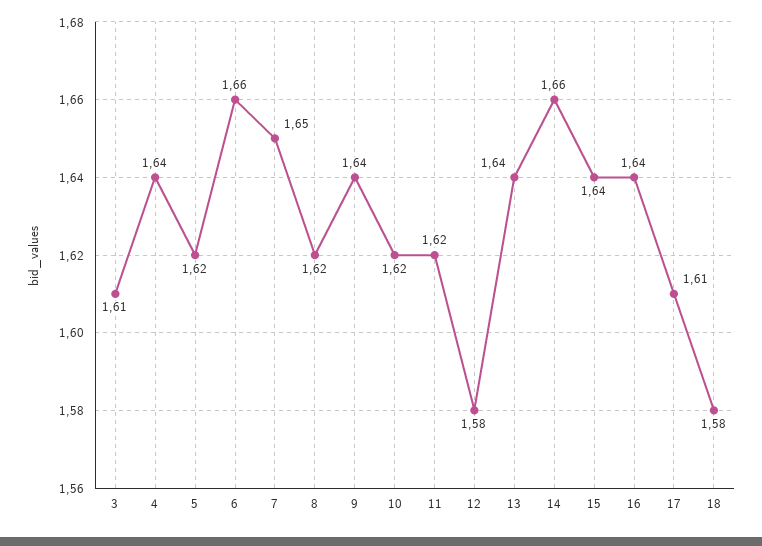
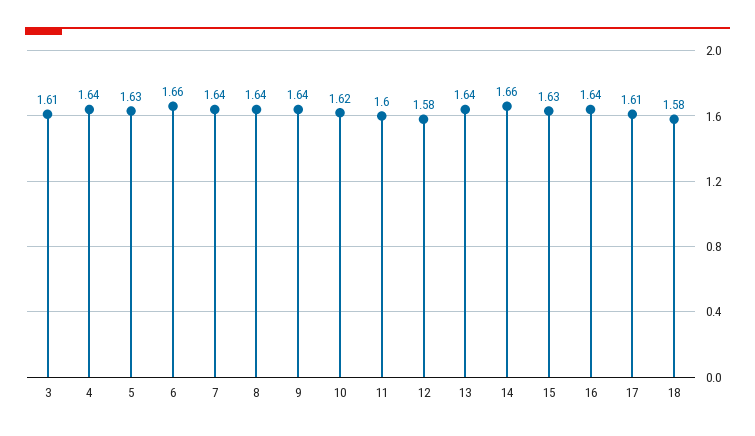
  {
    "3": 1.61,
    "4": 1.64,
-   "5": 1.62,
+   "5": 1.63,
    "6": 1.66,
-   "7": 1.65,
+   "7": 1.64,
-   "8": 1.62,
+   "8": 1.64,
    "9": 1.64,
    "10": 1.62,
-   "11": 1.62,
+   "11": 1.6,
    "12": 1.58,
    "13": 1.64,
    "14": 1.66,
-   "15": 1.64,
+   "15": 1.63,
    "16": 1.64,
    "17": 1.61,
    "18": 1.58
  }

